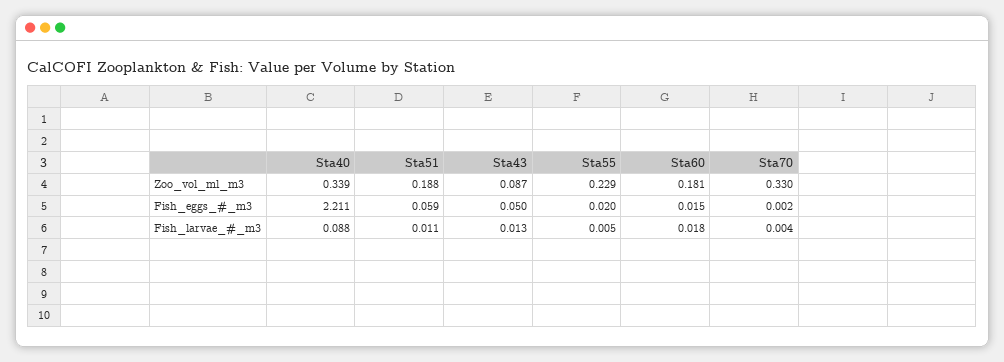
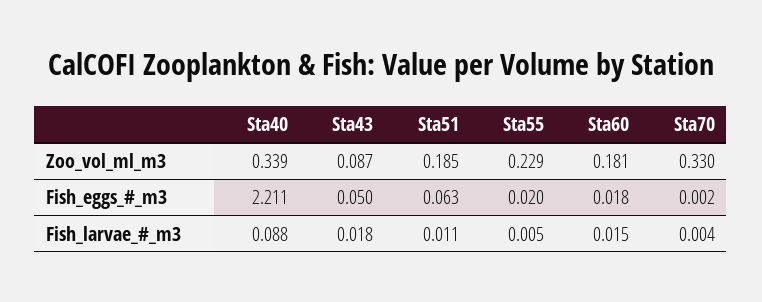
  {
    "Sta40": {
      "Zoo_vol_ml_m3": 0.339,
      "Fish_eggs_#_m3": 2.211,
      "Fish_larvae_#_m3": 0.088
    },
    "Sta51": {
-     "Zoo_vol_ml_m3": 0.188,
+     "Zoo_vol_ml_m3": 0.185,
-     "Fish_eggs_#_m3": 0.059,
+     "Fish_eggs_#_m3": 0.063,
      "Fish_larvae_#_m3": 0.011
    },
    "Sta43": {
      "Zoo_vol_ml_m3": 0.087,
      "Fish_eggs_#_m3": 0.05,
-     "Fish_larvae_#_m3": 0.013
+     "Fish_larvae_#_m3": 0.018
    },
    "Sta55": {
      "Zoo_vol_ml_m3": 0.229,
      "Fish_eggs_#_m3": 0.02,
      "Fish_larvae_#_m3": 0.005
    },
    "Sta60": {
      "Zoo_vol_ml_m3": 0.181,
-     "Fish_eggs_#_m3": 0.015,
+     "Fish_eggs_#_m3": 0.018,
-     "Fish_larvae_#_m3": 0.018
+     "Fish_larvae_#_m3": 0.015
    },
    "Sta70": {
      "Zoo_vol_ml_m3": 0.33,
      "Fish_eggs_#_m3": 0.002,
      "Fish_larvae_#_m3": 0.004
    }
  }

